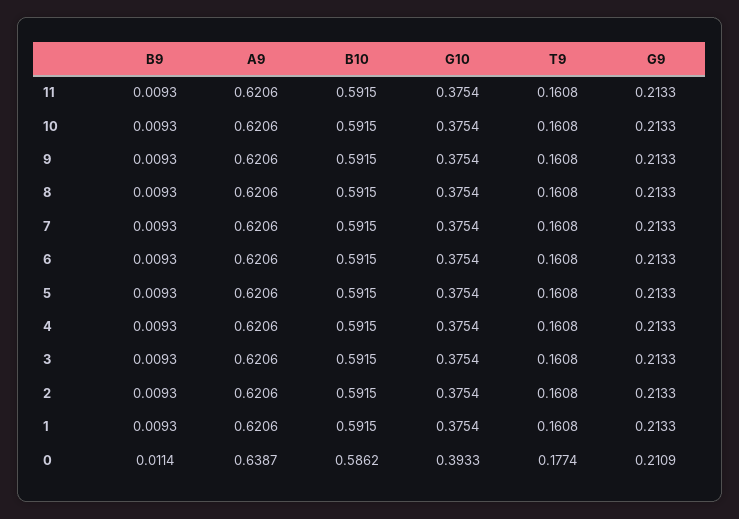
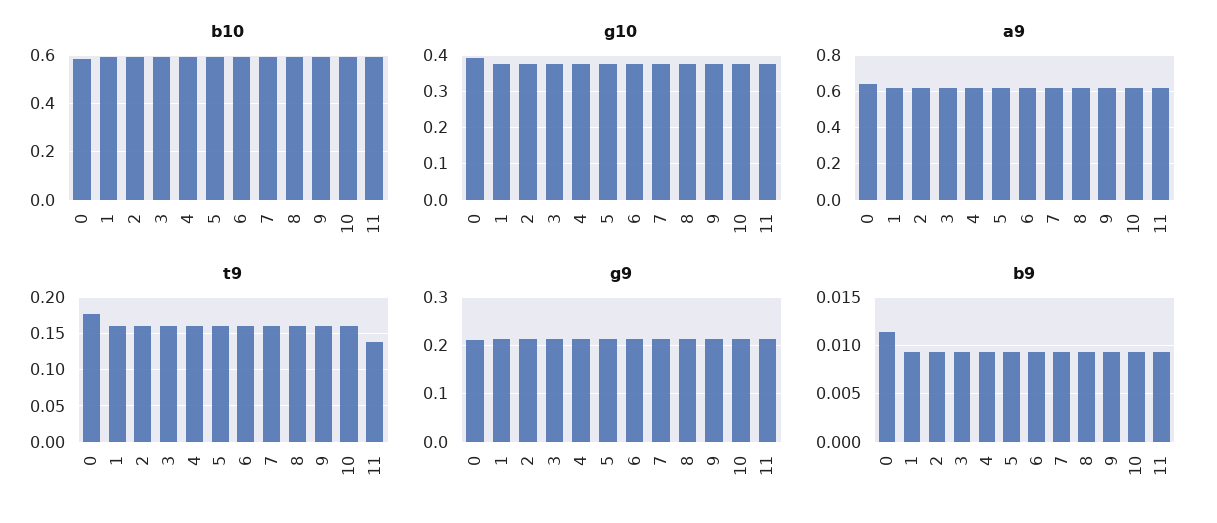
  {
    "B9": {
      "11": 0.0093,
      "10": 0.0093,
      "9": 0.0093,
      "8": 0.0093,
      "7": 0.0093,
      "6": 0.0093,
      "5": 0.0093,
      "4": 0.0093,
      "3": 0.0093,
      "2": 0.0093,
      "1": 0.0093,
      "0": 0.0114
    },
    "A9": {
      "11": 0.6206,
      "10": 0.6206,
      "9": 0.6206,
      "8": 0.6206,
      "7": 0.6206,
      "6": 0.6206,
      "5": 0.6206,
      "4": 0.6206,
      "3": 0.6206,
      "2": 0.6206,
      "1": 0.6206,
      "0": 0.6387
    },
    "B10": {
      "11": 0.5915,
      "10": 0.5915,
      "9": 0.5915,
      "8": 0.5915,
      "7": 0.5915,
      "6": 0.5915,
      "5": 0.5915,
      "4": 0.5915,
      "3": 0.5915,
      "2": 0.5915,
      "1": 0.5915,
      "0": 0.5862
    },
    "G10": {
      "11": 0.3754,
      "10": 0.3754,
      "9": 0.3754,
      "8": 0.3754,
      "7": 0.3754,
      "6": 0.3754,
      "5": 0.3754,
      "4": 0.3754,
      "3": 0.3754,
      "2": 0.3754,
      "1": 0.3754,
      "0": 0.3933
    },
    "T9": {
-     "11": 0.1608,
+     "11": 0.14,
      "10": 0.1608,
      "9": 0.1608,
      "8": 0.1608,
      "7": 0.1608,
      "6": 0.1608,
      "5": 0.1608,
      "4": 0.1608,
      "3": 0.1608,
      "2": 0.1608,
      "1": 0.1608,
      "0": 0.1774
    },
    "G9": {
      "11": 0.2133,
      "10": 0.2133,
      "9": 0.2133,
      "8": 0.2133,
      "7": 0.2133,
      "6": 0.2133,
      "5": 0.2133,
      "4": 0.2133,
      "3": 0.2133,
      "2": 0.2133,
      "1": 0.2133,
      "0": 0.2109
    }
  }

